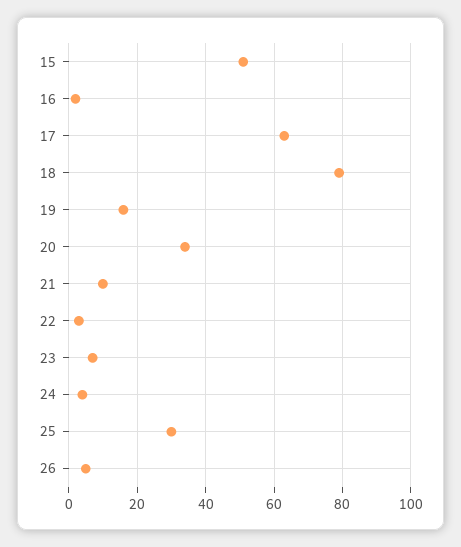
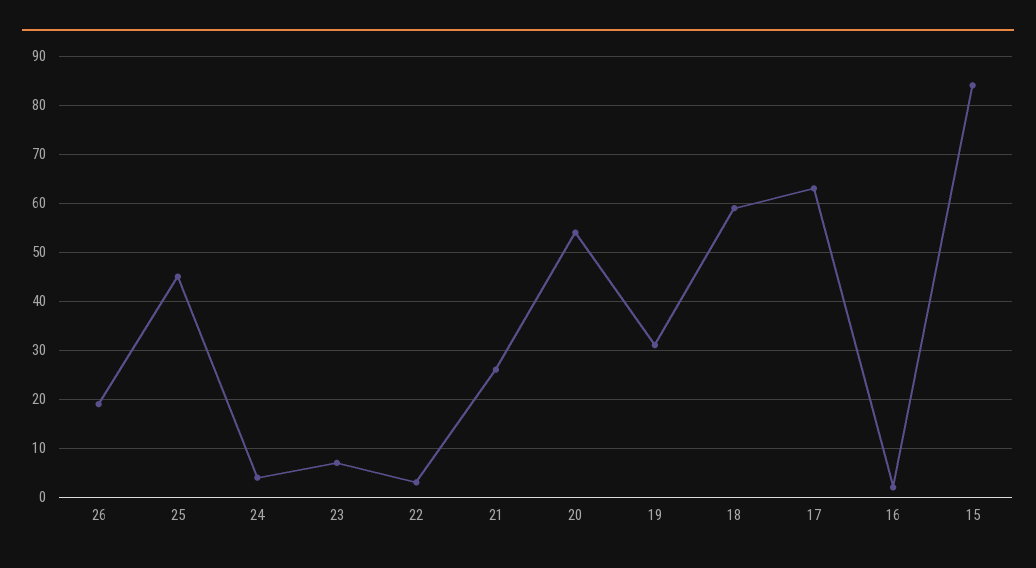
  {
-   "15": 50,
+   "15": 85,
    "16": 0,
    "17": 65,
-   "18": 80,
+   "18": 60,
-   "19": 15,
+   "19": 30,
-   "20": 35,
+   "20": 55,
-   "21": 10,
+   "21": 25,
    "22": 5,
    "23": 5,
    "24": 5,
-   "25": 30,
+   "25": 45,
-   "26": 5
+   "26": 20
  }

